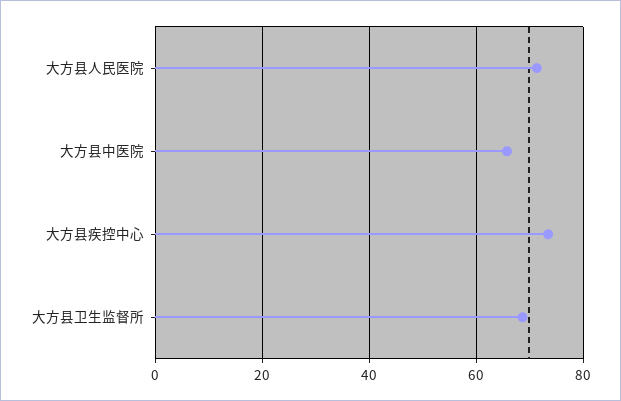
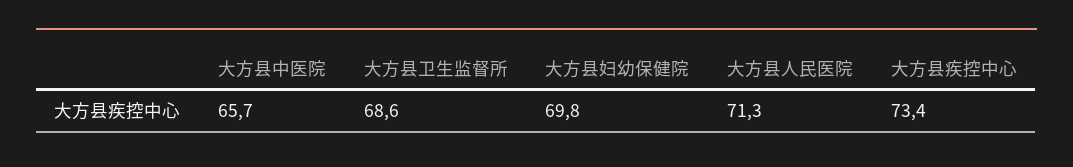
  {
    "大方县人民医院": 71.3,
    "大方县中医院": 65.7,
    "大方县疾控中心": 73.4,
-   "大方县卫生监督所": 68.6
+   "大方县卫生监督所": 68.6,
+   "大方县妇幼保健院": 69.8
  }

